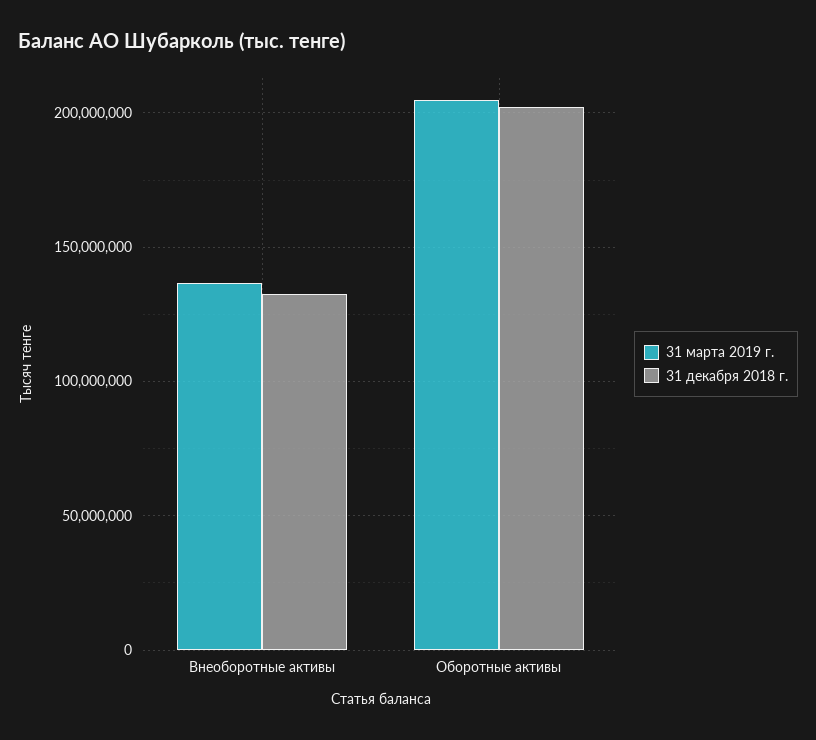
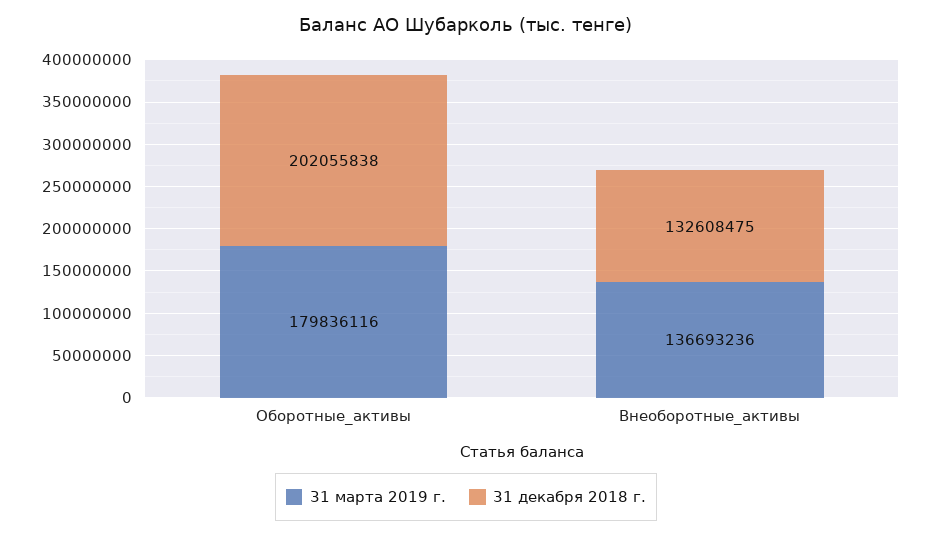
  {
    "31 марта 2019 г.": {
      "Внеоборотные активы": 136693236,
-     "Оборотные активы": 205000000
+     "Оборотные активы": 179836116
    },
    "31 декабря 2018 г.": {
      "Внеоборотные активы": 132608475,
      "Оборотные активы": 202055838
    }
  }

